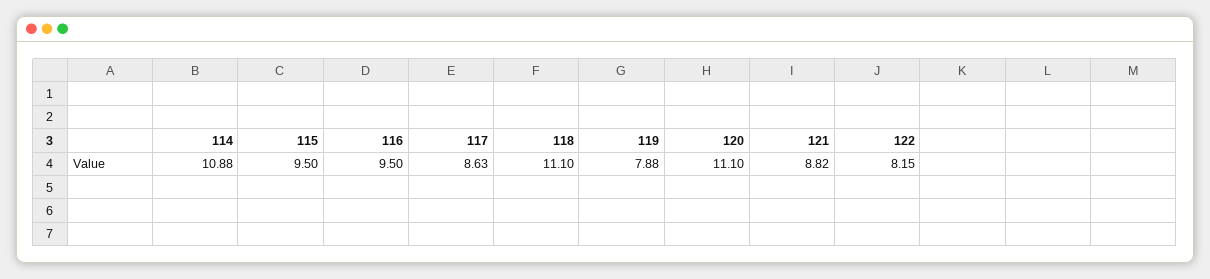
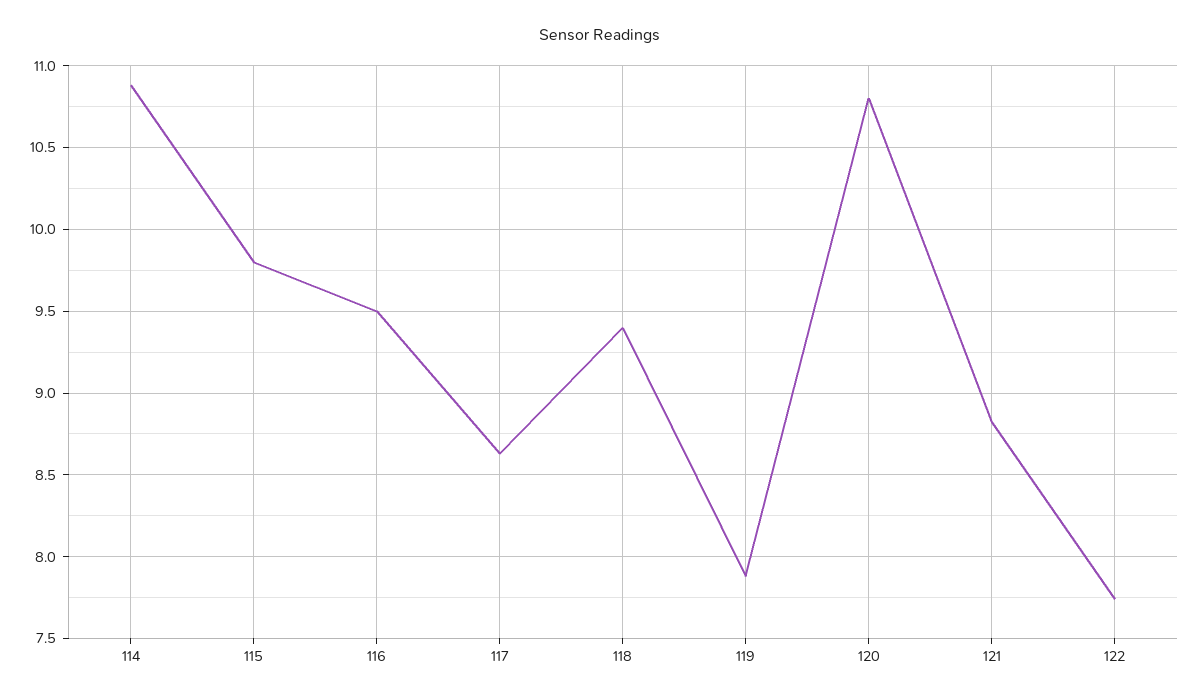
  {
    "114": 10.88,
-   "115": 9.5,
+   "115": 9.8,
    "116": 9.5,
    "117": 8.63,
-   "118": 11.1,
+   "118": 9.4,
    "119": 7.88,
-   "120": 11.1,
+   "120": 10.8,
    "121": 8.82,
-   "122": 8.15
+   "122": 7.75
  }

